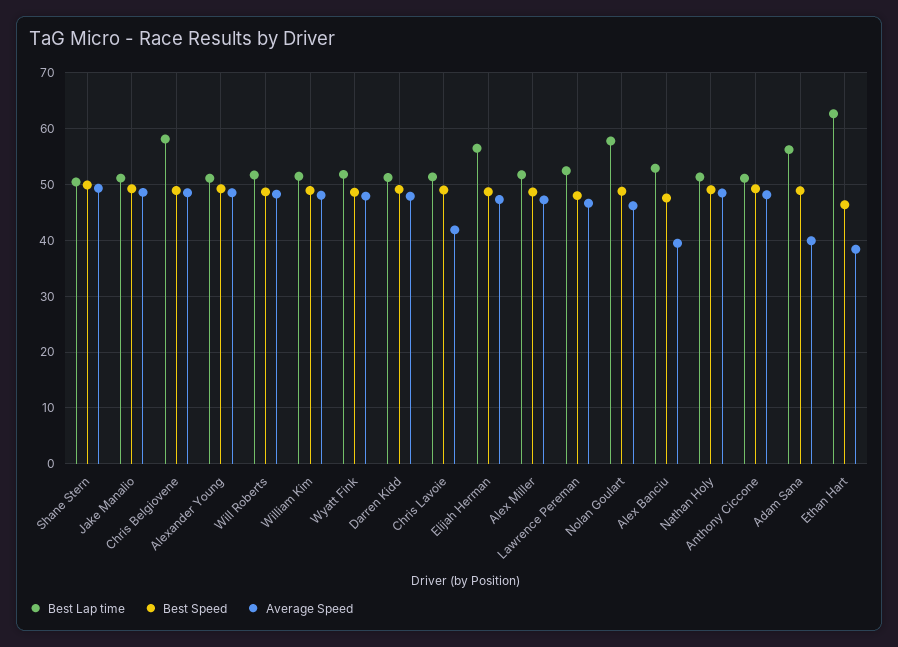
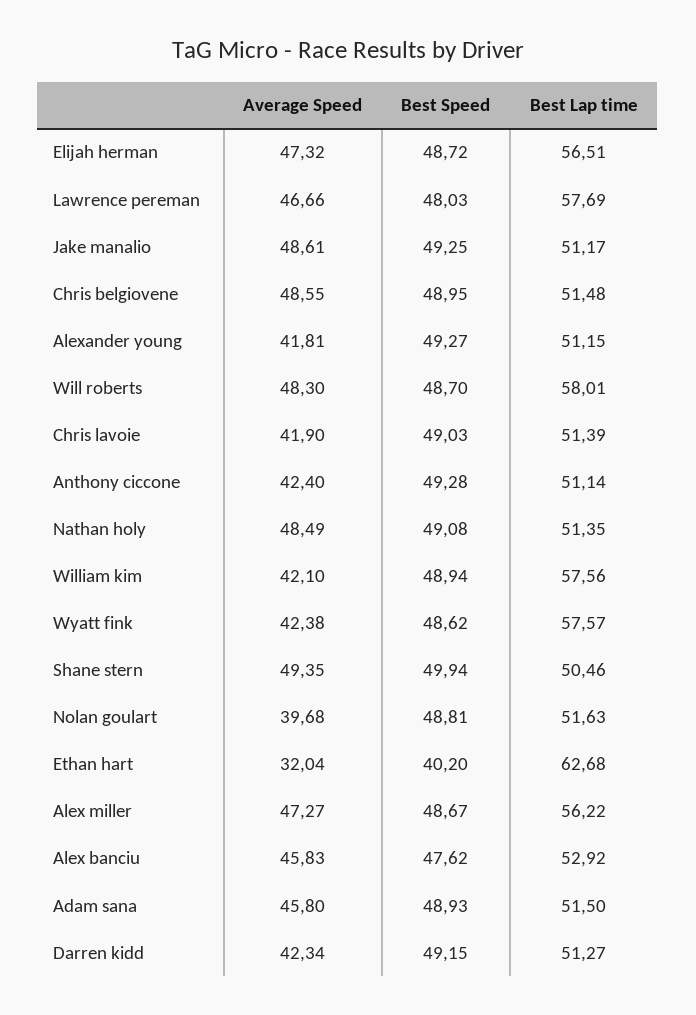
  {
    "Best Lap time": {
      "Shane Stern": 50.46,
      "Jake Manalio": 51.17,
-     "Chris Belgiovene": 58,
+     "Chris Belgiovene": 51.48,
      "Alexander Young": 51.15,
-     "Will Roberts": 52,
+     "Will Roberts": 58.01,
-     "William Kim": 52,
+     "William Kim": 57.56,
-     "Wyatt Fink": 52,
+     "Wyatt Fink": 57.57,
      "Darren Kidd": 51.27,
      "Chris Lavoie": 51.39,
      "Elijah Herman": 56.51,
-     "Alex Miller": 52,
+     "Alex Miller": 56.22,
-     "Lawrence Pereman": 52,
+     "Lawrence Pereman": 57.69,
-     "Nolan Goulart": 58,
+     "Nolan Goulart": 51.63,
      "Alex Banciu": 52.92,
      "Nathan Holy": 51.35,
      "Anthony Ciccone": 51.14,
-     "Adam Sana": 56,
+     "Adam Sana": 51.5,
      "Ethan Hart": 62.68
    },
    "Best Speed": {
      "Shane Stern": 49.94,
      "Jake Manalio": 49.25,
      "Chris Belgiovene": 48.95,
      "Alexander Young": 49.27,
      "Will Roberts": 48.7,
      "William Kim": 48.94,
      "Wyatt Fink": 48.62,
      "Darren Kidd": 49.15,
      "Chris Lavoie": 49.03,
      "Elijah Herman": 48.72,
      "Alex Miller": 48.67,
      "Lawrence Pereman": 48.03,
      "Nolan Goulart": 48.81,
      "Alex Banciu": 47.62,
      "Nathan Holy": 49.08,
      "Anthony Ciccone": 49.28,
      "Adam Sana": 48.93,
-     "Ethan Hart": 46
+     "Ethan Hart": 40.2
    },
    "Average Speed": {
      "Shane Stern": 49.35,
      "Jake Manalio": 48.61,
      "Chris Belgiovene": 48.55,
-     "Alexander Young": 48,
+     "Alexander Young": 41.81,
      "Will Roberts": 48.3,
-     "William Kim": 48,
+     "William Kim": 42.1,
-     "Wyatt Fink": 48,
+     "Wyatt Fink": 42.38,
-     "Darren Kidd": 48,
+     "Darren Kidd": 42.34,
      "Chris Lavoie": 41.9,
      "Elijah Herman": 47.32,
      "Alex Miller": 47.27,
      "Lawrence Pereman": 46.66,
-     "Nolan Goulart": 46,
+     "Nolan Goulart": 39.68,
-     "Alex Banciu": 40,
+     "Alex Banciu": 45.83,
      "Nathan Holy": 48.49,
-     "Anthony Ciccone": 48,
+     "Anthony Ciccone": 42.4,
-     "Adam Sana": 40,
+     "Adam Sana": 45.8,
-     "Ethan Hart": 38
+     "Ethan Hart": 32.04
    }
  }

